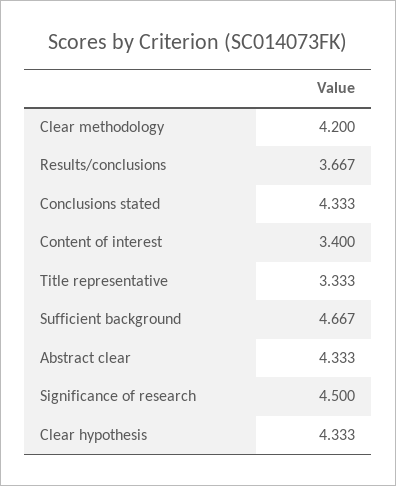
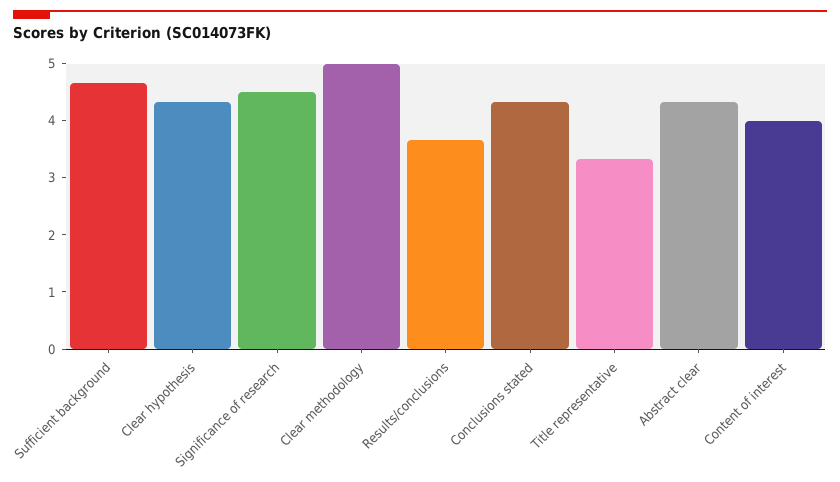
  {
-   "Clear methodology": 4.2,
+   "Clear methodology": 5,
    "Results/conclusions": 3.667,
    "Conclusions stated": 4.333,
-   "Content of interest": 3.4,
+   "Content of interest": 4,
    "Title representative": 3.333,
    "Sufficient background": 4.667,
    "Abstract clear": 4.333,
    "Significance of research": 4.5,
    "Clear hypothesis": 4.333
  }

